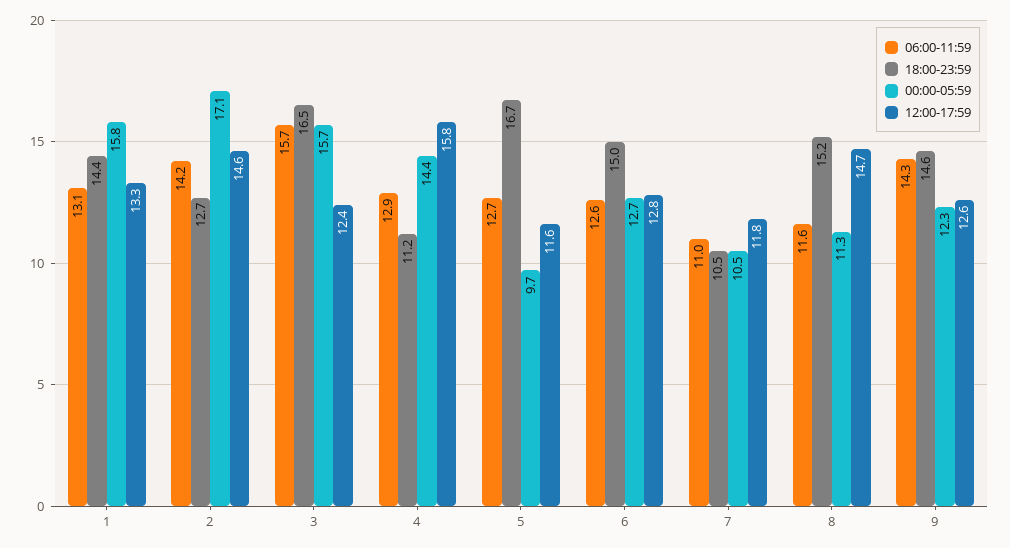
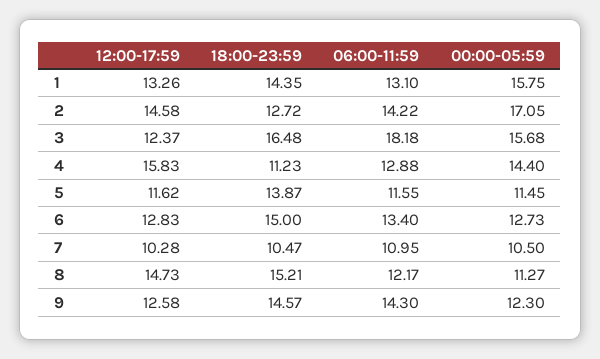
  {
    "06:00-11:59": {
      "1": 13.1,
      "2": 14.22,
-     "3": 15.7,
+     "3": 18.18,
      "4": 12.88,
-     "5": 12.7,
+     "5": 11.55,
-     "6": 12.6,
+     "6": 13.4,
      "7": 10.95,
-     "8": 11.6,
+     "8": 12.17,
      "9": 14.3
    },
    "18:00-23:59": {
      "1": 14.35,
      "2": 12.72,
      "3": 16.48,
      "4": 11.23,
-     "5": 16.7,
+     "5": 13.87,
      "6": 15,
      "7": 10.47,
      "8": 15.21,
      "9": 14.57
    },
    "00:00-05:59": {
      "1": 15.75,
      "2": 17.05,
      "3": 15.68,
      "4": 14.4,
-     "5": 9.7,
+     "5": 11.45,
      "6": 12.73,
      "7": 10.5,
      "8": 11.27,
      "9": 12.3
    },
    "12:00-17:59": {
      "1": 13.26,
      "2": 14.58,
      "3": 12.37,
      "4": 15.83,
      "5": 11.62,
      "6": 12.83,
-     "7": 11.8,
+     "7": 10.28,
      "8": 14.73,
      "9": 12.58
    }
  }

